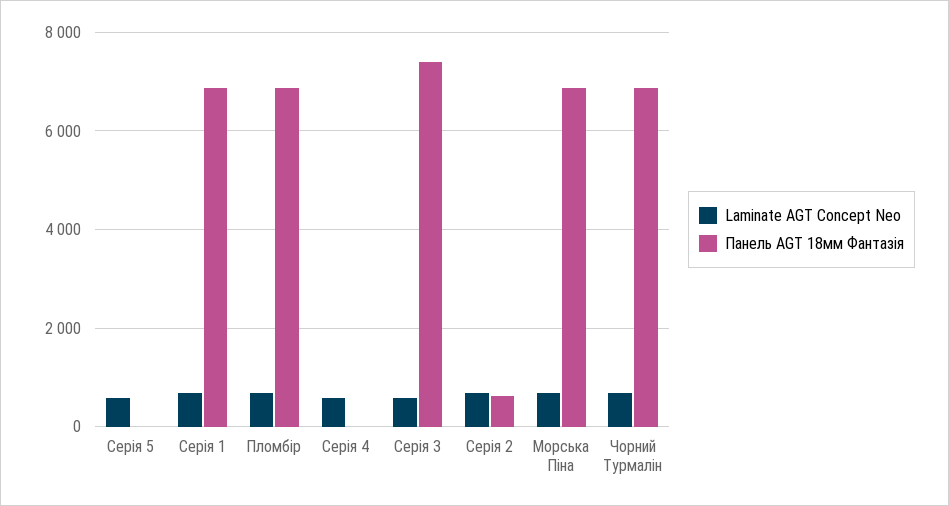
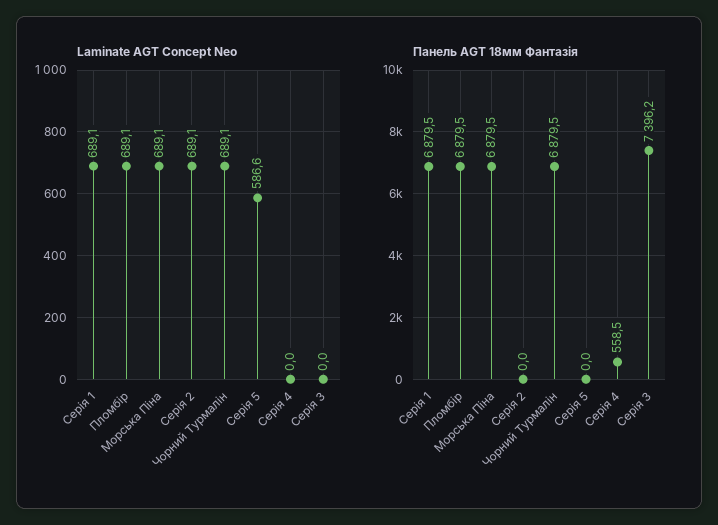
  {
    "Laminate AGT Concept Neo": {
      "Серія 5": 586.6,
      "Серія 1": 689.1,
      "Пломбір": 689.1,
-     "Серія 4": 600,
+     "Серія 4": 0,
-     "Серія 3": 600,
+     "Серія 3": 0,
      "Серія 2": 689.1,
      "Морська Піна": 689.1,
      "Чорний Турмалін": 689.1
    },
    "Панель AGT 18мм Фантазія": {
      "Серія 5": 0,
      "Серія 1": 6879.5,
      "Пломбір": 6879.5,
-     "Серія 4": 0,
+     "Серія 4": 558.5,
      "Серія 3": 7396.2,
-     "Серія 2": 600,
+     "Серія 2": 0,
      "Морська Піна": 6879.5,
      "Чорний Турмалін": 6879.5
    }
  }

